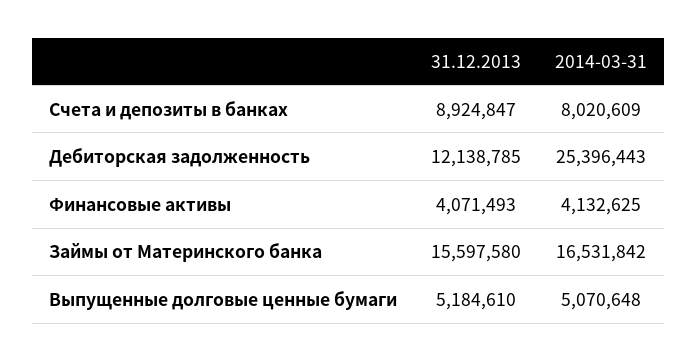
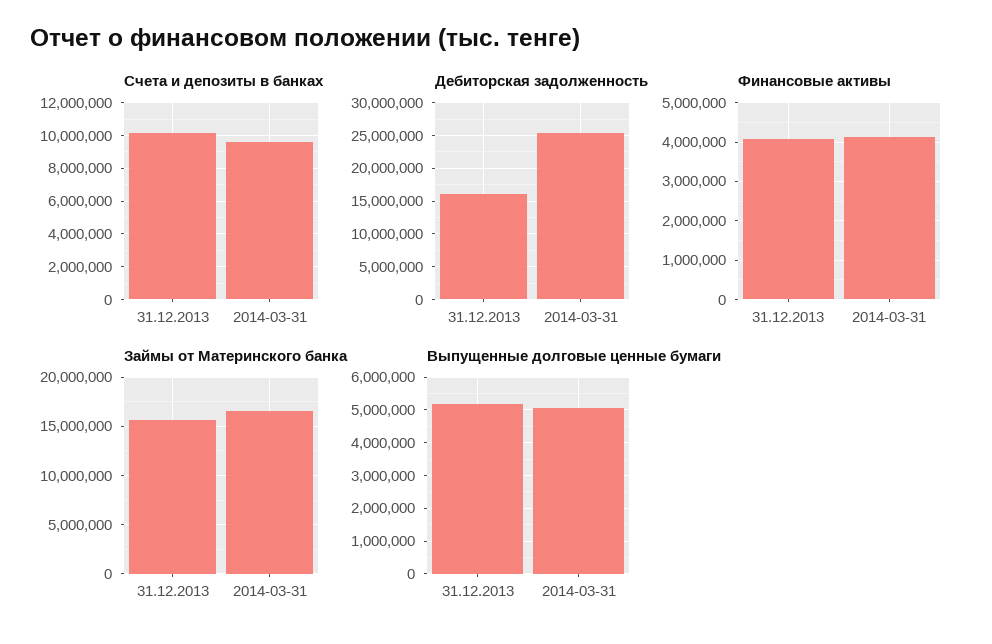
  {
    "Счета и депозиты в банках": {
-     "31.12.2013": 8924847,
+     "31.12.2013": 10000000,
-     "2014-03-31": 8020609
+     "2014-03-31": 9500000
    },
    "Дебиторская задолженность": {
-     "31.12.2013": 12138785,
+     "31.12.2013": 16000000,
      "2014-03-31": 25396443
    },
    "Финансовые активы": {
      "31.12.2013": 4071493,
      "2014-03-31": 4132625
    },
    "Займы от Материнского банка": {
      "31.12.2013": 15597580,
      "2014-03-31": 16531842
    },
    "Выпущенные долговые ценные бумаги": {
      "31.12.2013": 5184610,
      "2014-03-31": 5070648
    }
  }

